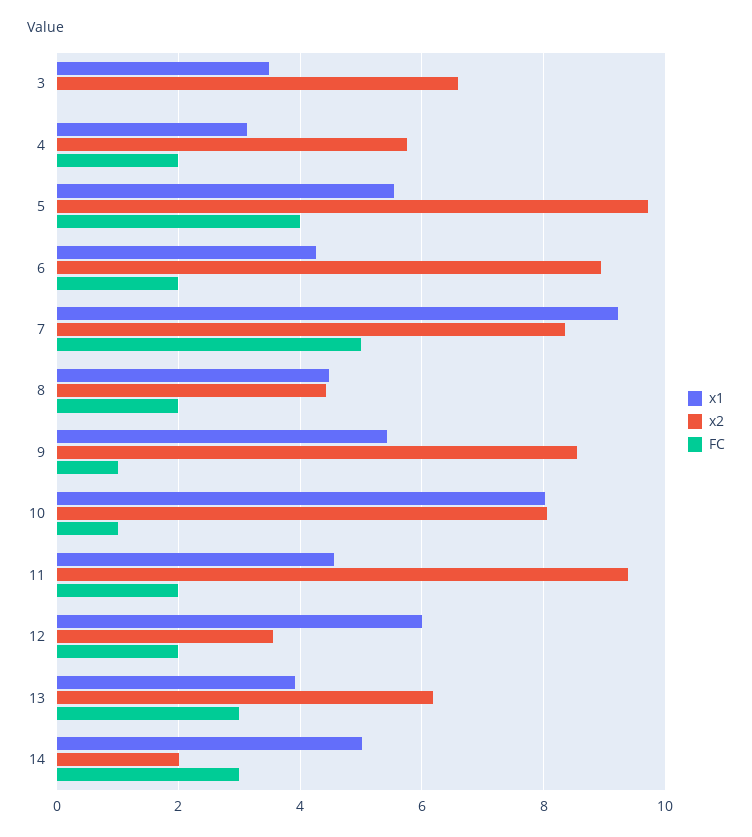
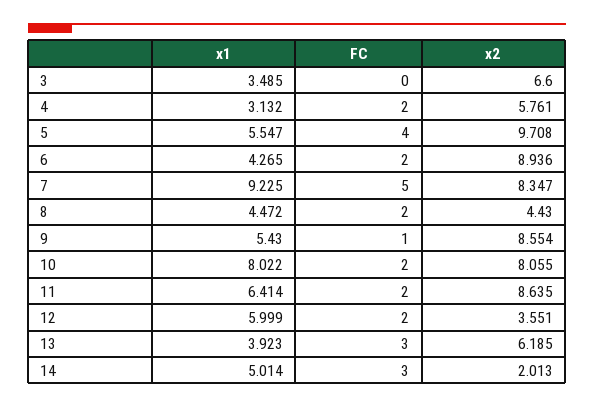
  {
    "x1": {
      "3": 3.485,
      "4": 3.132,
      "5": 5.547,
      "6": 4.265,
      "7": 9.225,
      "8": 4.472,
      "9": 5.43,
      "10": 8.022,
-     "11": 4.6,
+     "11": 6.414,
      "12": 5.999,
      "13": 3.923,
      "14": 5.014
    },
    "x2": {
      "3": 6.6,
      "4": 5.761,
      "5": 9.708,
      "6": 8.936,
      "7": 8.347,
      "8": 4.43,
      "9": 8.554,
      "10": 8.055,
-     "11": 9.4,
+     "11": 8.635,
      "12": 3.551,
      "13": 6.185,
      "14": 2.013
    },
    "FC": {
      "3": 0,
      "4": 2,
      "5": 4,
      "6": 2,
      "7": 5,
      "8": 2,
      "9": 1,
-     "10": 1,
+     "10": 2,
      "11": 2,
      "12": 2,
      "13": 3,
      "14": 3
    }
  }

